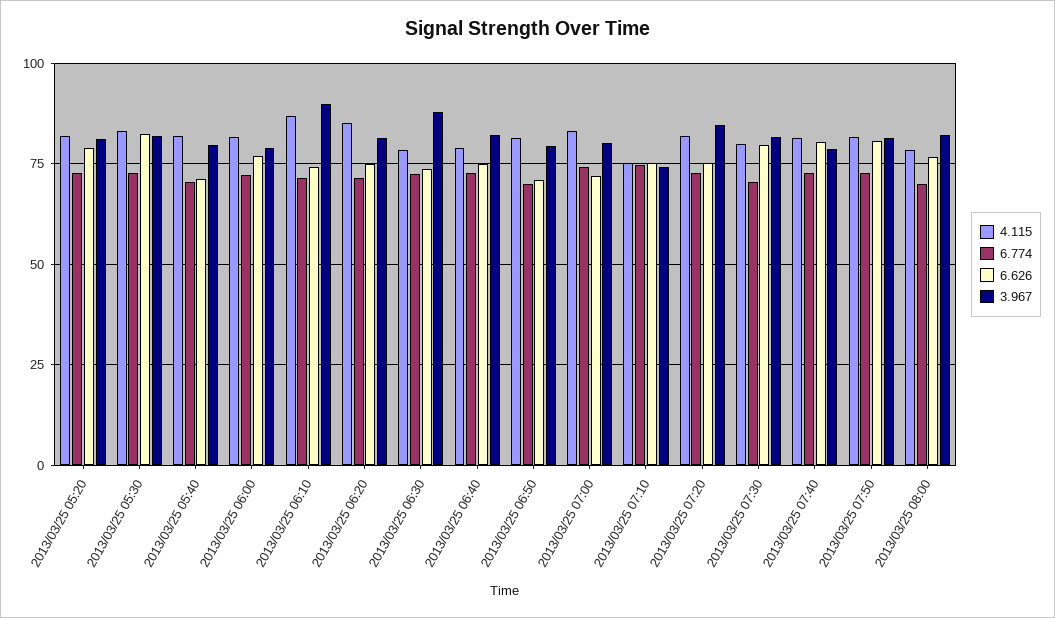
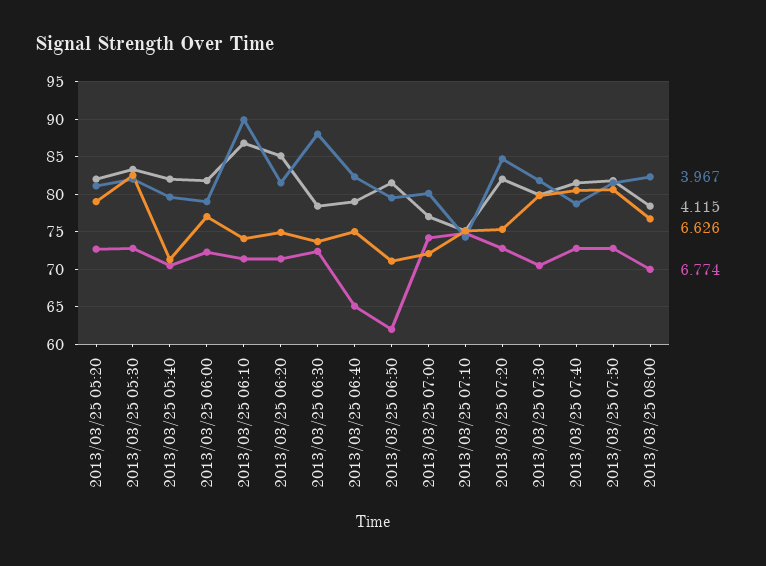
  {
    "4.115": {
      "2013/03/25 05:20": 82,
      "2013/03/25 05:30": 83,
      "2013/03/25 05:40": 82,
      "2013/03/25 06:00": 82,
      "2013/03/25 06:10": 87,
      "2013/03/25 06:20": 85,
      "2013/03/25 06:30": 78,
      "2013/03/25 06:40": 79,
      "2013/03/25 06:50": 82,
-     "2013/03/25 07:00": 82.5,
+     "2013/03/25 07:00": 77,
      "2013/03/25 07:10": 75,
      "2013/03/25 07:20": 82,
      "2013/03/25 07:30": 80,
      "2013/03/25 07:40": 82,
      "2013/03/25 07:50": 82,
      "2013/03/25 08:00": 78
    },
    "6.774": {
      "2013/03/25 05:20": 73,
      "2013/03/25 05:30": 73,
      "2013/03/25 05:40": 71,
      "2013/03/25 06:00": 72,
      "2013/03/25 06:10": 71,
      "2013/03/25 06:20": 71,
      "2013/03/25 06:30": 72,
-     "2013/03/25 06:40": 72.5,
+     "2013/03/25 06:40": 65,
-     "2013/03/25 06:50": 70,
+     "2013/03/25 06:50": 62,
      "2013/03/25 07:00": 74,
      "2013/03/25 07:10": 75,
      "2013/03/25 07:20": 73,
      "2013/03/25 07:30": 71,
      "2013/03/25 07:40": 73,
      "2013/03/25 07:50": 73,
      "2013/03/25 08:00": 70
    },
    "6.626": {
      "2013/03/25 05:20": 79,
      "2013/03/25 05:30": 83,
      "2013/03/25 05:40": 71,
      "2013/03/25 06:00": 77,
      "2013/03/25 06:10": 74,
      "2013/03/25 06:20": 75,
      "2013/03/25 06:30": 74,
      "2013/03/25 06:40": 75,
      "2013/03/25 06:50": 71,
      "2013/03/25 07:00": 72,
      "2013/03/25 07:10": 75,
      "2013/03/25 07:20": 75,
      "2013/03/25 07:30": 80,
      "2013/03/25 07:40": 81,
      "2013/03/25 07:50": 81,
      "2013/03/25 08:00": 77
    },
    "3.967": {
      "2013/03/25 05:20": 81,
      "2013/03/25 05:30": 82,
      "2013/03/25 05:40": 80,
      "2013/03/25 06:00": 79,
      "2013/03/25 06:10": 90,
      "2013/03/25 06:20": 82,
      "2013/03/25 06:30": 88,
      "2013/03/25 06:40": 82,
      "2013/03/25 06:50": 80,
      "2013/03/25 07:00": 80,
      "2013/03/25 07:10": 74,
      "2013/03/25 07:20": 85,
      "2013/03/25 07:30": 82,
      "2013/03/25 07:40": 79,
      "2013/03/25 07:50": 82,
      "2013/03/25 08:00": 82
    }
  }

